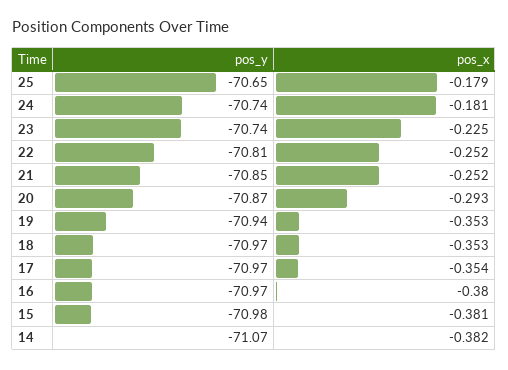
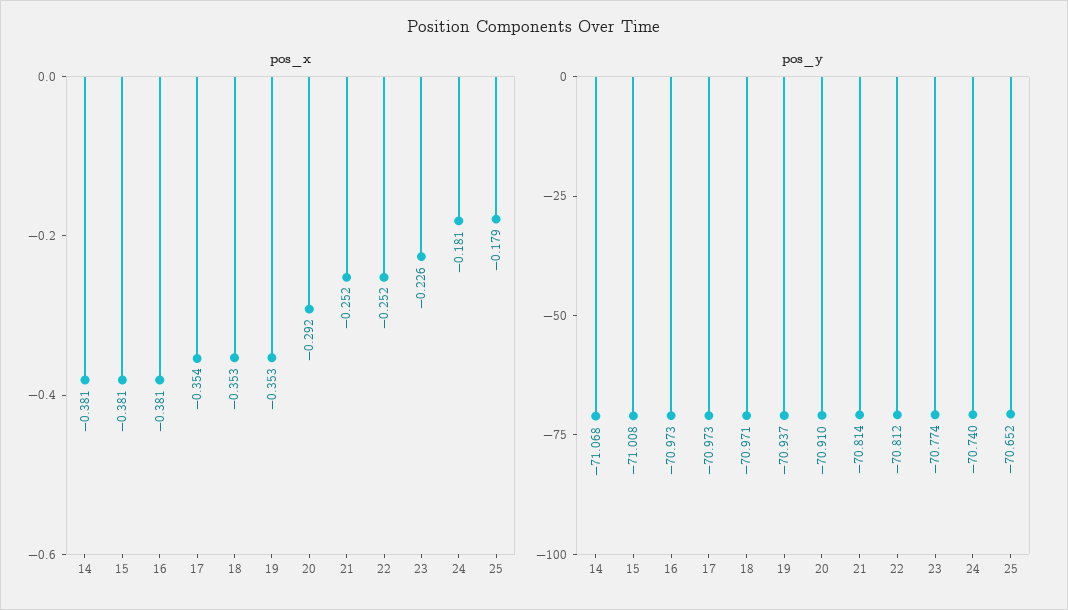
  {
    "pos_y": {
      "25": -70.652,
      "24": -70.74,
-     "23": -70.74,
+     "23": -70.774,
      "22": -70.812,
-     "21": -70.85,
+     "21": -70.814,
-     "20": -70.87,
+     "20": -70.91,
      "19": -70.937,
      "18": -70.971,
      "17": -70.973,
      "16": -70.973,
-     "15": -70.98,
+     "15": -71.008,
      "14": -71.068
    },
    "pos_x": {
      "25": -0.179,
      "24": -0.181,
-     "23": -0.225,
+     "23": -0.226,
      "22": -0.252,
      "21": -0.252,
-     "20": -0.293,
+     "20": -0.292,
      "19": -0.353,
      "18": -0.353,
      "17": -0.354,
-     "16": -0.38,
+     "16": -0.381,
      "15": -0.381,
-     "14": -0.382
+     "14": -0.381
    }
  }

